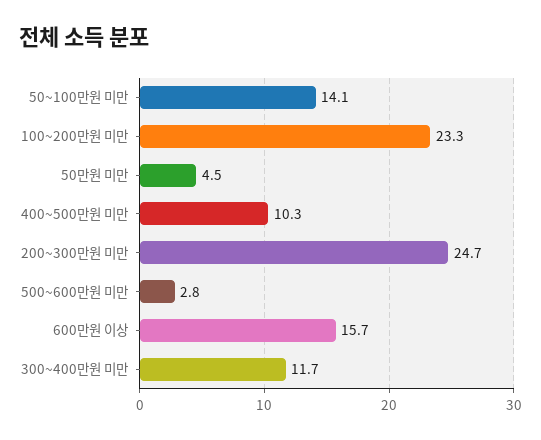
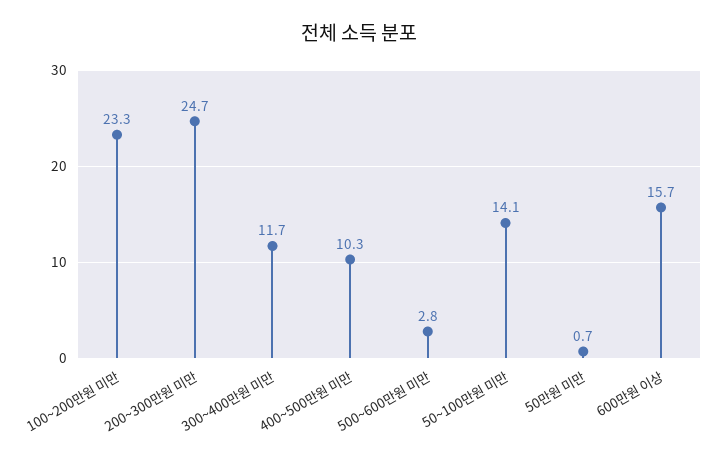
  {
    "50~100만원 미만": 14.1,
    "100~200만원 미만": 23.3,
-   "50만원 미만": 4.5,
+   "50만원 미만": 0.7,
    "400~500만원 미만": 10.3,
    "200~300만원 미만": 24.7,
    "500~600만원 미만": 2.8,
    "600만원 이상": 15.7,
    "300~400만원 미만": 11.7
  }

